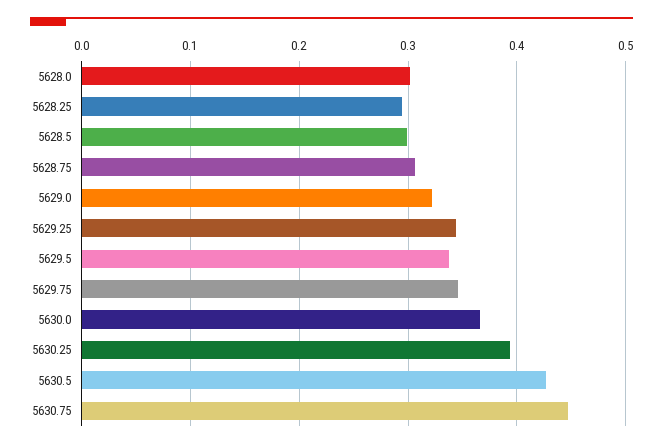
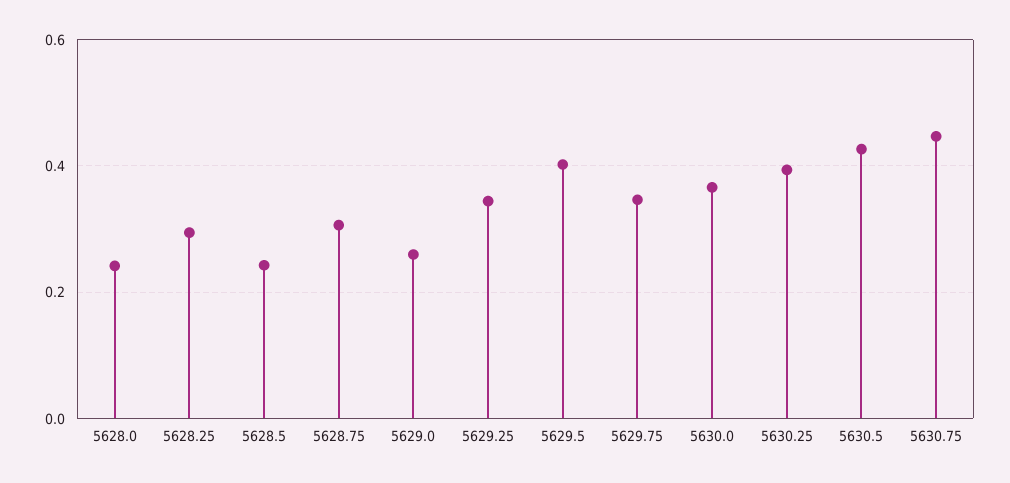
  {
-   "5628.0": 0.3,
+   "5628.0": 0.24,
    "5628.25": 0.29,
-   "5628.5": 0.3,
+   "5628.5": 0.24,
    "5628.75": 0.31,
-   "5629.0": 0.32,
+   "5629.0": 0.26,
    "5629.25": 0.34,
-   "5629.5": 0.34,
+   "5629.5": 0.4,
    "5629.75": 0.35,
    "5630.0": 0.37,
    "5630.25": 0.39,
    "5630.5": 0.43,
    "5630.75": 0.45
  }

